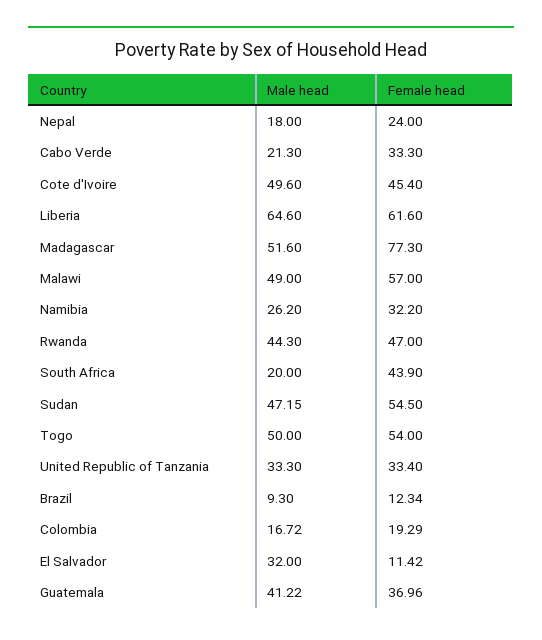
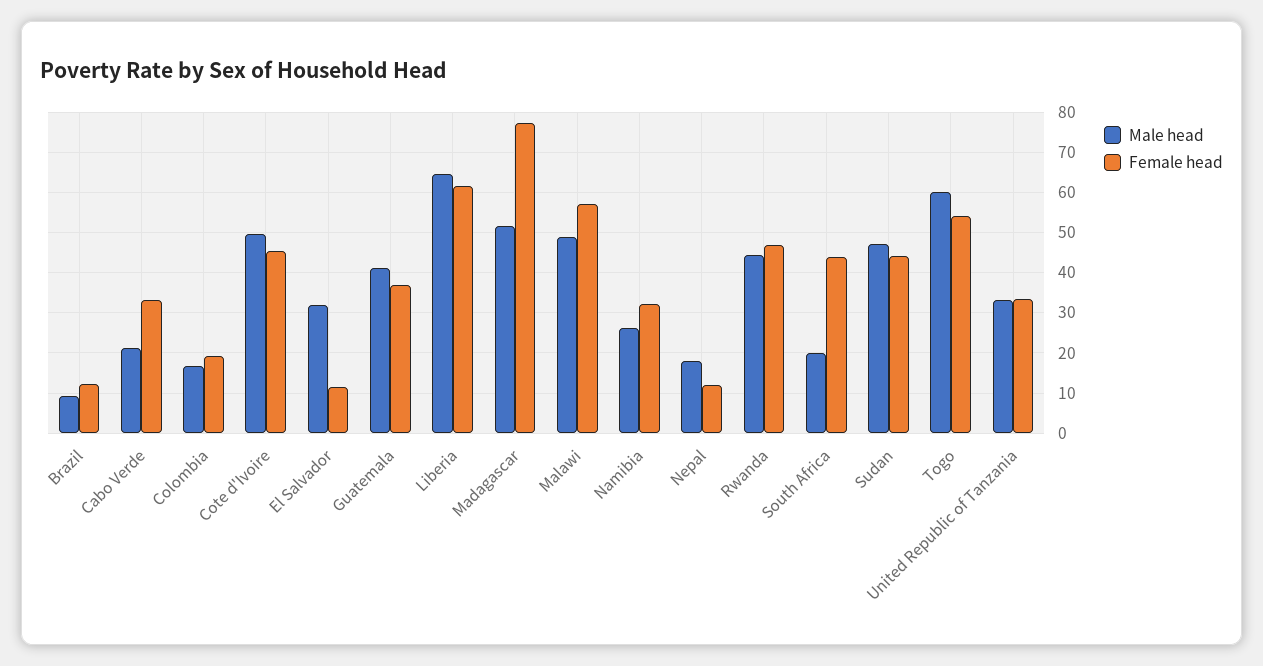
  {
    "Male head": {
      "Nepal": 18,
      "Cabo Verde": 21.3,
      "Cote d'Ivoire": 49.6,
      "Liberia": 64.6,
      "Madagascar": 51.6,
      "Malawi": 49,
      "Namibia": 26.2,
      "Rwanda": 44.3,
      "South Africa": 20,
      "Sudan": 47.15,
-     "Togo": 50,
+     "Togo": 60,
      "United Republic of Tanzania": 33.3,
      "Brazil": 9.3,
      "Colombia": 16.72,
      "El Salvador": 32,
      "Guatemala": 41.22
    },
    "Female head": {
-     "Nepal": 24,
+     "Nepal": 12,
      "Cabo Verde": 33.3,
      "Cote d'Ivoire": 45.4,
      "Liberia": 61.6,
      "Madagascar": 77.3,
      "Malawi": 57,
      "Namibia": 32.2,
      "Rwanda": 47,
      "South Africa": 43.9,
-     "Sudan": 54.5,
+     "Sudan": 44,
      "Togo": 54,
      "United Republic of Tanzania": 33.4,
      "Brazil": 12.34,
      "Colombia": 19.29,
      "El Salvador": 11.42,
      "Guatemala": 36.96
    }
  }

